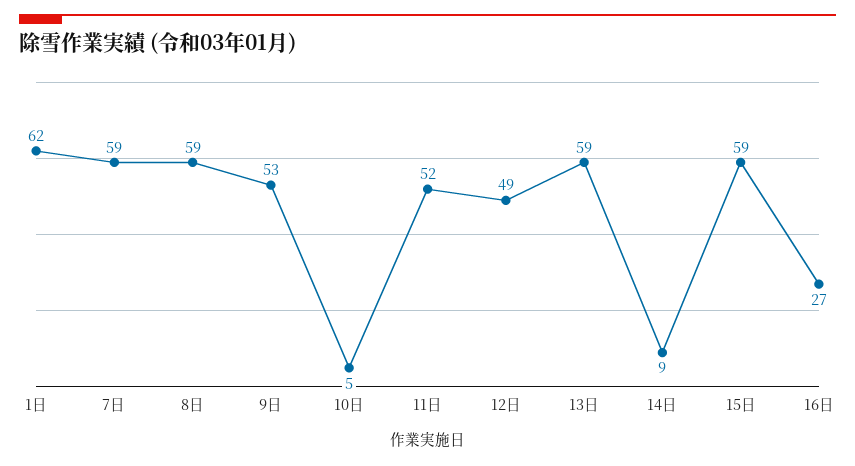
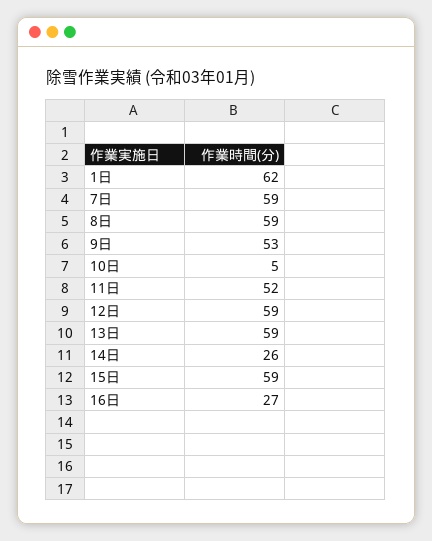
  {
    "1日": 62,
    "7日": 59,
    "8日": 59,
    "9日": 53,
    "10日": 5,
    "11日": 52,
-   "12日": 49,
+   "12日": 59,
    "13日": 59,
-   "14日": 9,
+   "14日": 26,
    "15日": 59,
    "16日": 27
  }

